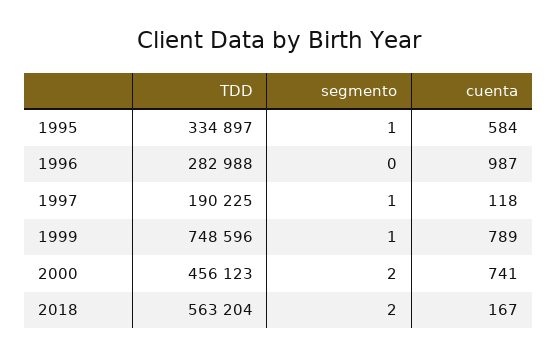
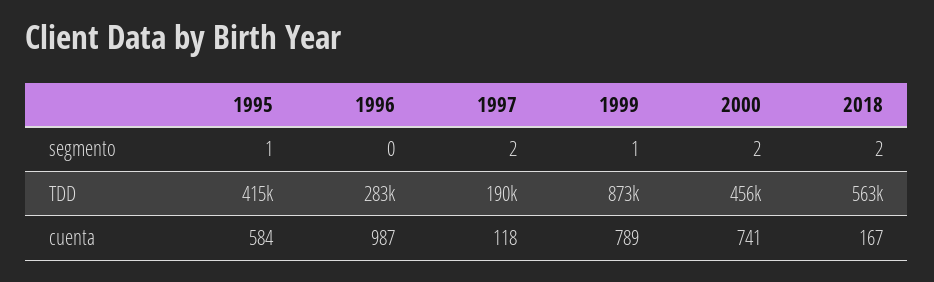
  {
    "TDD": {
-     "1995": 334897,
+     "1995": 415000,
      "1996": 282988,
      "1997": 190225,
-     "1999": 748596,
+     "1999": 873000,
      "2000": 456123,
      "2018": 563204
    },
    "segmento": {
      "1995": 1,
      "1996": 0,
-     "1997": 1,
+     "1997": 2,
      "1999": 1,
      "2000": 2,
      "2018": 2
    },
    "cuenta": {
      "1995": 584,
      "1996": 987,
      "1997": 118,
      "1999": 789,
      "2000": 741,
      "2018": 167
    }
  }

